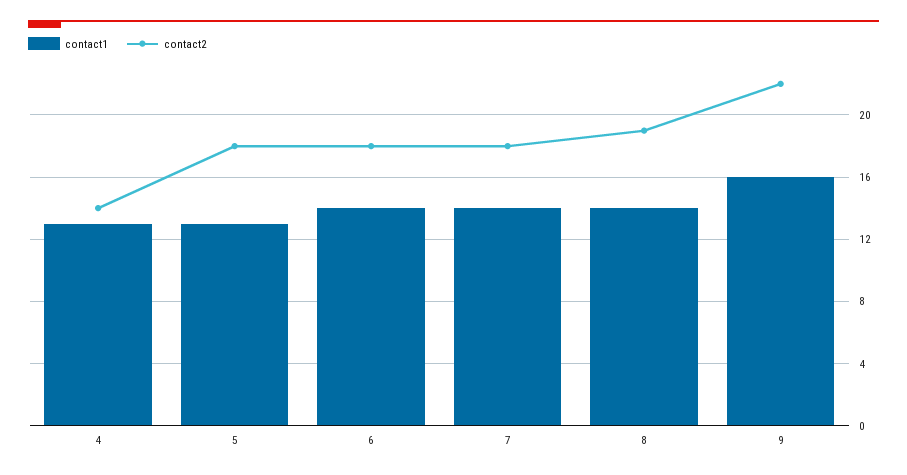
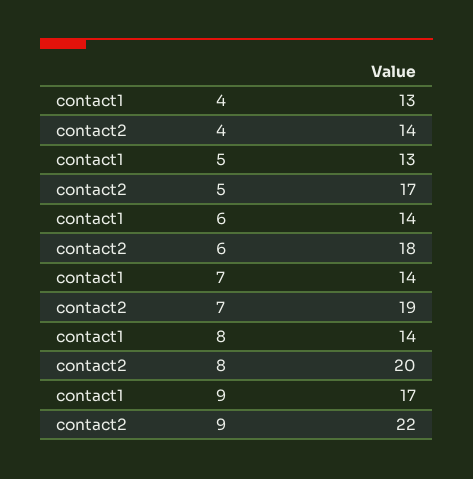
  {
    "contact1": {
      "4": 13,
      "5": 13,
      "6": 14,
      "7": 14,
      "8": 14,
-     "9": 16
+     "9": 17
    },
    "contact2": {
      "4": 14,
-     "5": 18,
+     "5": 17,
      "6": 18,
-     "7": 18,
+     "7": 19,
-     "8": 19,
+     "8": 20,
      "9": 22
    }
  }

